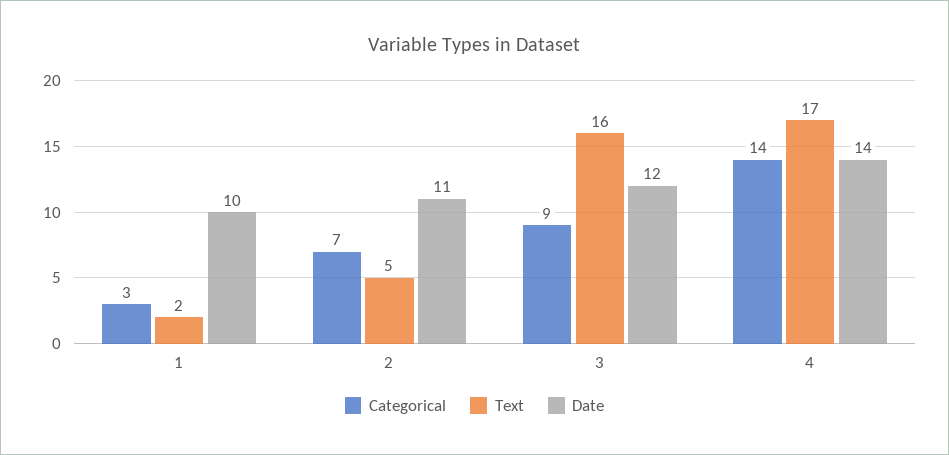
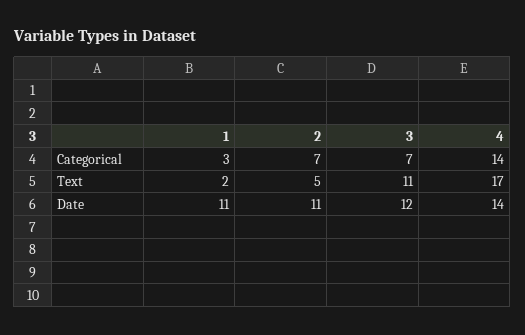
  {
    "Categorical": {
      "1": 3,
      "2": 7,
-     "3": 9,
+     "3": 7,
      "4": 14
    },
    "Text": {
      "1": 2,
      "2": 5,
-     "3": 16,
+     "3": 11,
      "4": 17
    },
    "Date": {
-     "1": 10,
+     "1": 11,
      "2": 11,
      "3": 12,
      "4": 14
    }
  }

